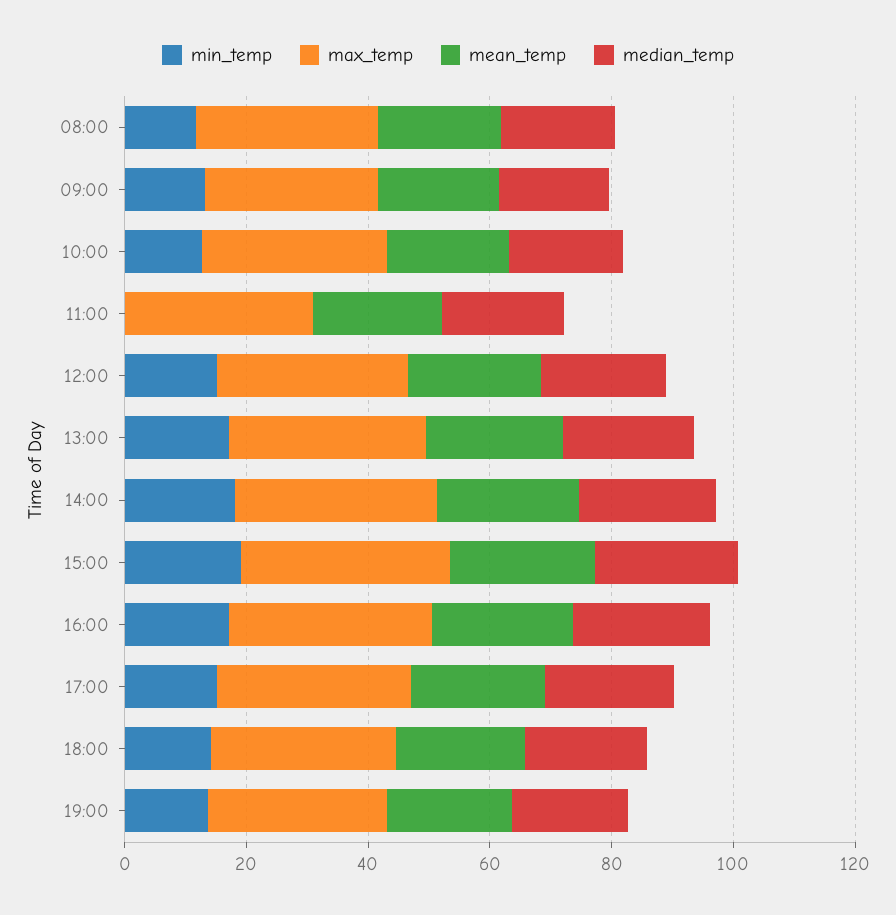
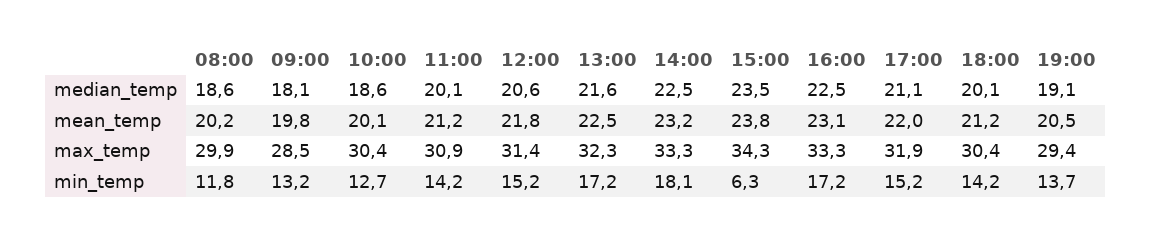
  {
    "min_temp": {
      "08:00": 11.8,
      "09:00": 13.2,
      "10:00": 12.7,
-     "11:00": 0,
+     "11:00": 14.2,
      "12:00": 15.2,
      "13:00": 17.2,
      "14:00": 18.1,
-     "15:00": 20,
+     "15:00": 6.3,
      "16:00": 17.2,
      "17:00": 15.2,
      "18:00": 14.2,
      "19:00": 13.7
    },
    "max_temp": {
      "08:00": 29.9,
      "09:00": 28.5,
      "10:00": 30.4,
      "11:00": 30.9,
      "12:00": 31.4,
      "13:00": 32.3,
      "14:00": 33.3,
      "15:00": 34.3,
      "16:00": 33.3,
      "17:00": 31.9,
      "18:00": 30.4,
      "19:00": 29.4
    },
    "mean_temp": {
      "08:00": 20.2,
      "09:00": 19.8,
      "10:00": 20.1,
      "11:00": 21.2,
      "12:00": 21.8,
      "13:00": 22.5,
      "14:00": 23.2,
      "15:00": 23.8,
      "16:00": 23.1,
      "17:00": 22,
      "18:00": 21.2,
      "19:00": 20.5
    },
    "median_temp": {
      "08:00": 18.6,
      "09:00": 18.1,
      "10:00": 18.6,
      "11:00": 20.1,
      "12:00": 20.6,
      "13:00": 21.6,
      "14:00": 22.5,
      "15:00": 23.5,
      "16:00": 22.5,
      "17:00": 21.1,
      "18:00": 20.1,
      "19:00": 19.1
    }
  }

